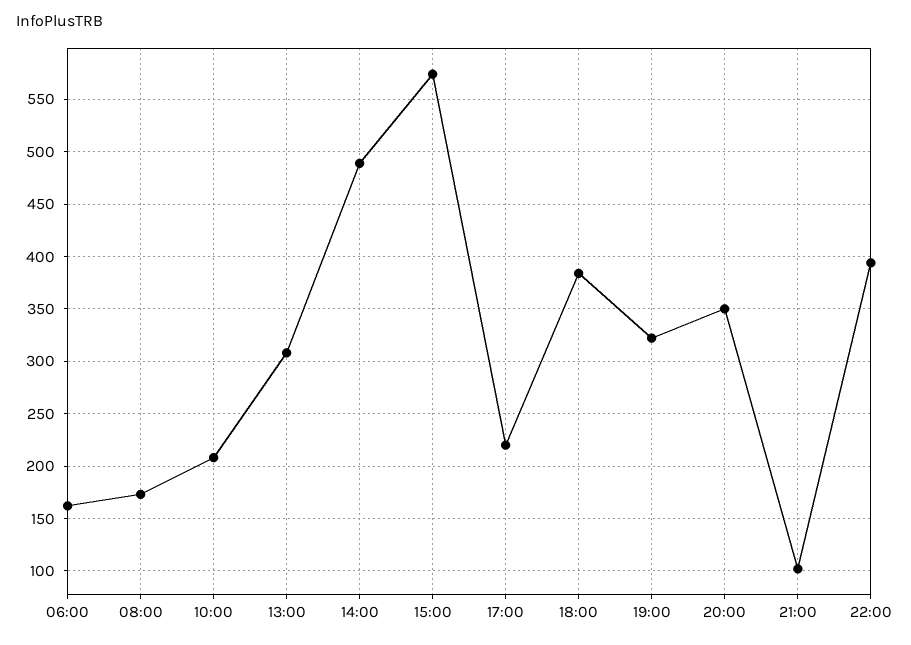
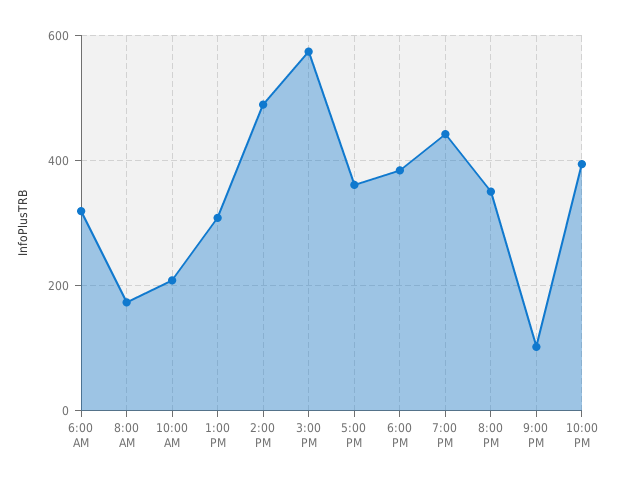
  {
-   "06:00": 160,
+   "06:00": 320,
    "08:00": 170,
    "10:00": 210,
    "13:00": 310,
    "14:00": 490,
    "15:00": 570,
-   "17:00": 220,
+   "17:00": 360,
    "18:00": 380,
-   "19:00": 320,
+   "19:00": 440,
    "20:00": 350,
    "21:00": 100,
    "22:00": 390
  }

